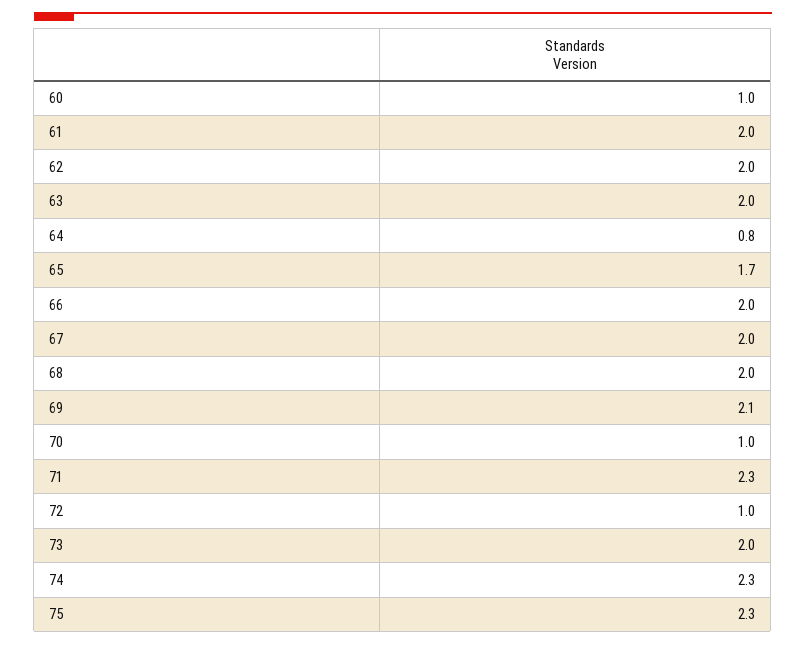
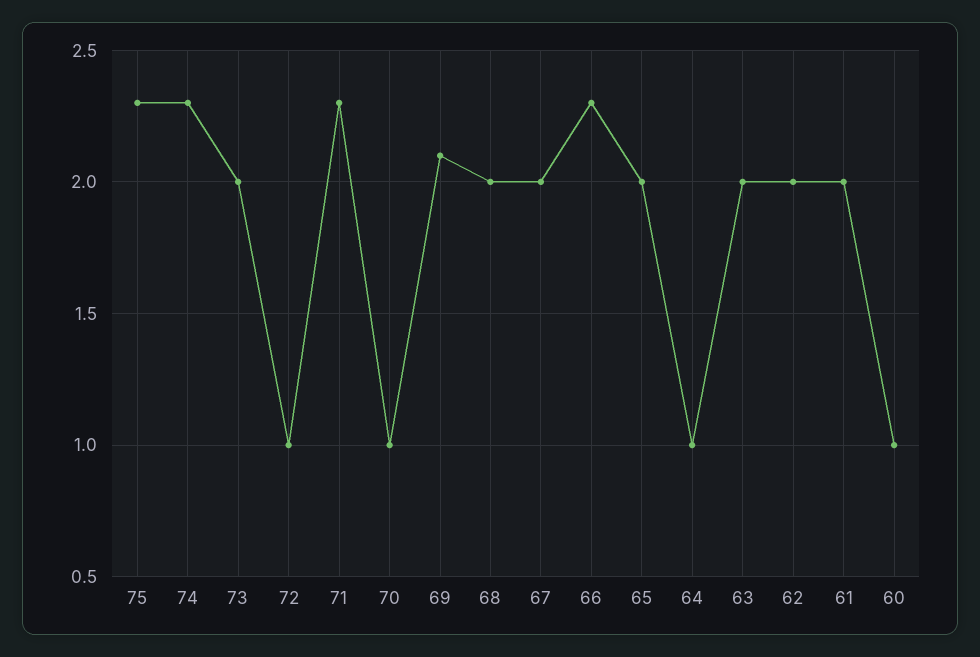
  {
    "60": 1,
    "61": 2,
    "62": 2,
    "63": 2,
-   "64": 0.8,
+   "64": 1,
-   "65": 1.7,
+   "65": 2,
-   "66": 2,
+   "66": 2.3,
    "67": 2,
    "68": 2,
    "69": 2.1,
    "70": 1,
    "71": 2.3,
    "72": 1,
    "73": 2,
    "74": 2.3,
    "75": 2.3
  }

